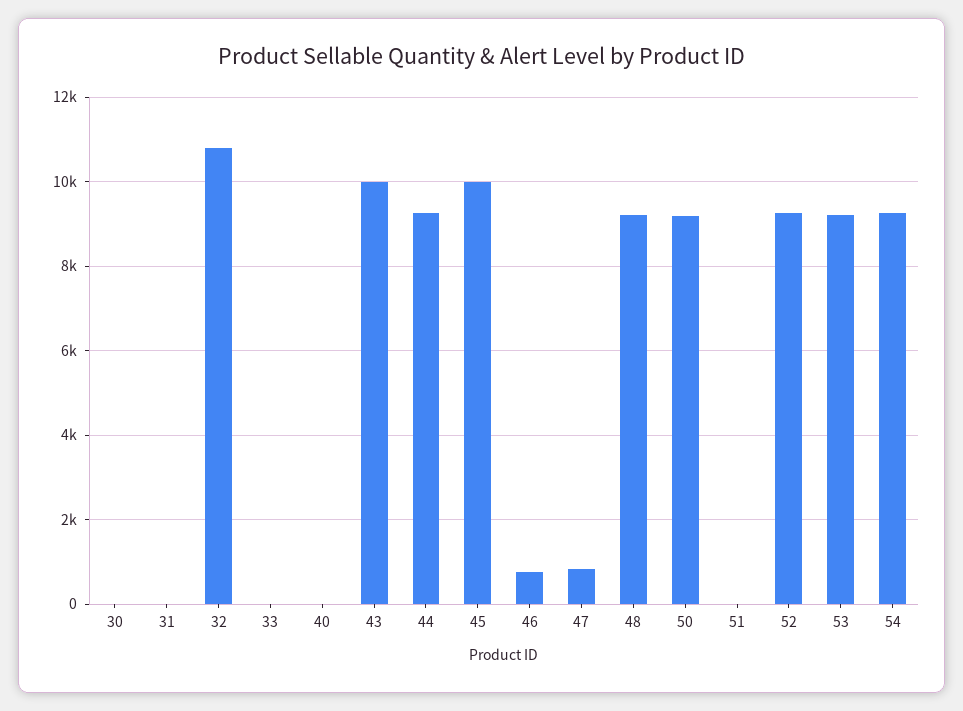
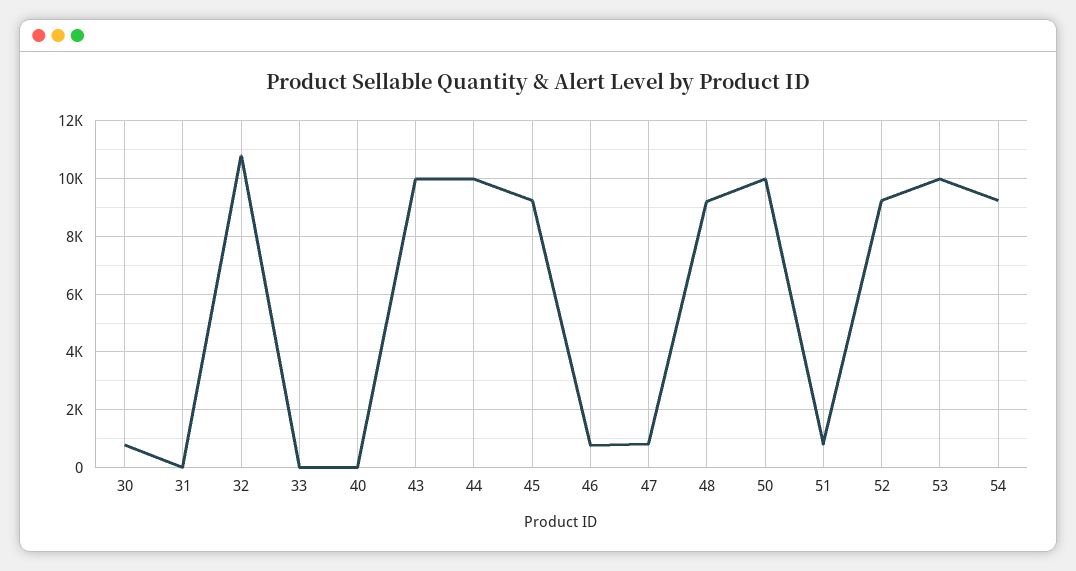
  {
-   "30": 0,
+   "30": 750,
    "31": 0,
    "32": 10800,
    "33": 0,
    "40": 0,
    "43": 10000,
-   "44": 9200,
+   "44": 10000,
-   "45": 10000,
+   "45": 9250,
    "46": 800,
    "47": 800,
    "48": 9200,
-   "50": 9200,
+   "50": 10000,
-   "51": 0,
+   "51": 750,
    "52": 9200,
-   "53": 9200,
+   "53": 10000,
    "54": 9200
  }

